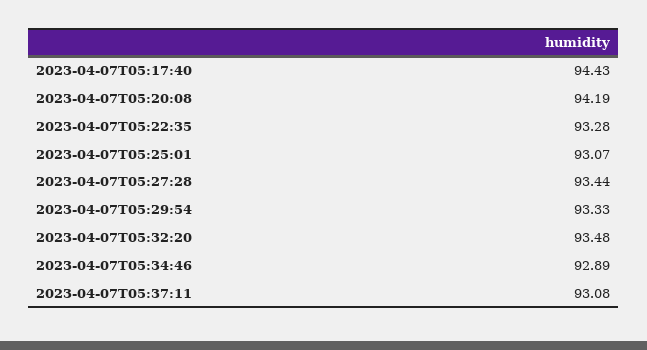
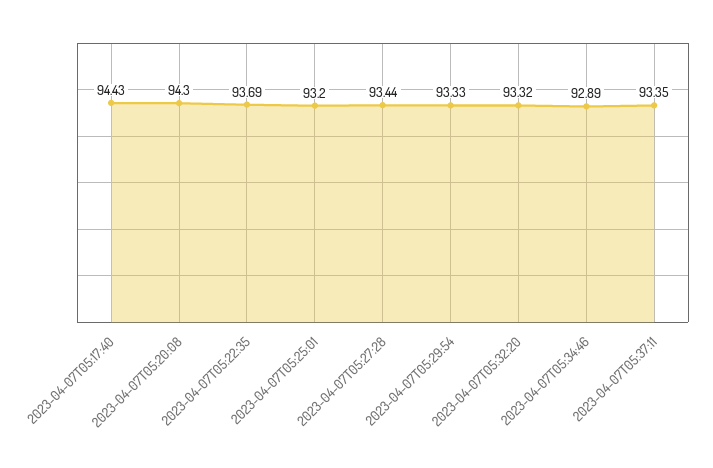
  {
    "2023-04-07T05:17:40": 94.43,
-   "2023-04-07T05:20:08": 94.19,
+   "2023-04-07T05:20:08": 94.3,
-   "2023-04-07T05:22:35": 93.28,
+   "2023-04-07T05:22:35": 93.69,
-   "2023-04-07T05:25:01": 93.07,
+   "2023-04-07T05:25:01": 93.2,
    "2023-04-07T05:27:28": 93.44,
    "2023-04-07T05:29:54": 93.33,
-   "2023-04-07T05:32:20": 93.48,
+   "2023-04-07T05:32:20": 93.32,
    "2023-04-07T05:34:46": 92.89,
-   "2023-04-07T05:37:11": 93.08
+   "2023-04-07T05:37:11": 93.35
  }

